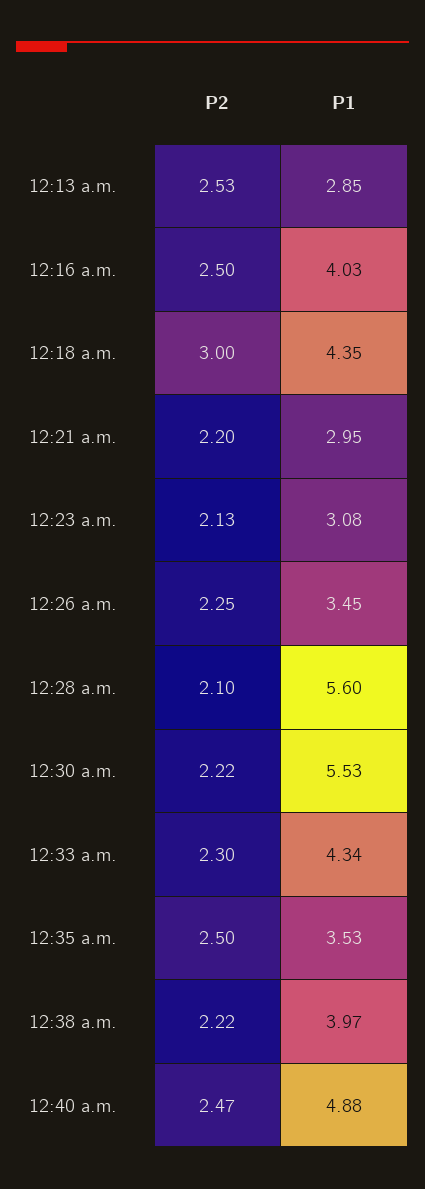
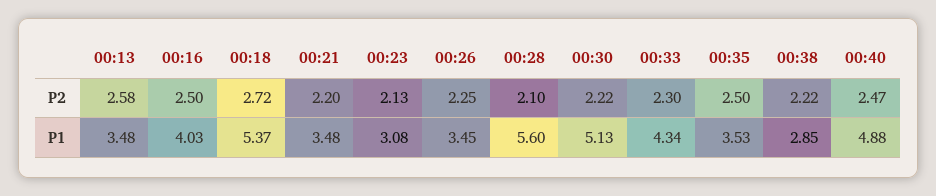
  {
    "P2": {
-     "12:13 a.m.": 2.53,
+     "12:13 a.m.": 2.58,
      "12:16 a.m.": 2.5,
-     "12:18 a.m.": 3,
+     "12:18 a.m.": 2.72,
      "12:21 a.m.": 2.2,
      "12:23 a.m.": 2.13,
      "12:26 a.m.": 2.25,
      "12:28 a.m.": 2.1,
      "12:30 a.m.": 2.22,
      "12:33 a.m.": 2.3,
      "12:35 a.m.": 2.5,
      "12:38 a.m.": 2.22,
      "12:40 a.m.": 2.47
    },
    "P1": {
-     "12:13 a.m.": 2.85,
+     "12:13 a.m.": 3.48,
      "12:16 a.m.": 4.03,
-     "12:18 a.m.": 4.35,
+     "12:18 a.m.": 5.37,
-     "12:21 a.m.": 2.95,
+     "12:21 a.m.": 3.48,
      "12:23 a.m.": 3.08,
      "12:26 a.m.": 3.45,
      "12:28 a.m.": 5.6,
-     "12:30 a.m.": 5.53,
+     "12:30 a.m.": 5.13,
      "12:33 a.m.": 4.34,
      "12:35 a.m.": 3.53,
-     "12:38 a.m.": 3.97,
+     "12:38 a.m.": 2.85,
      "12:40 a.m.": 4.88
    }
  }

